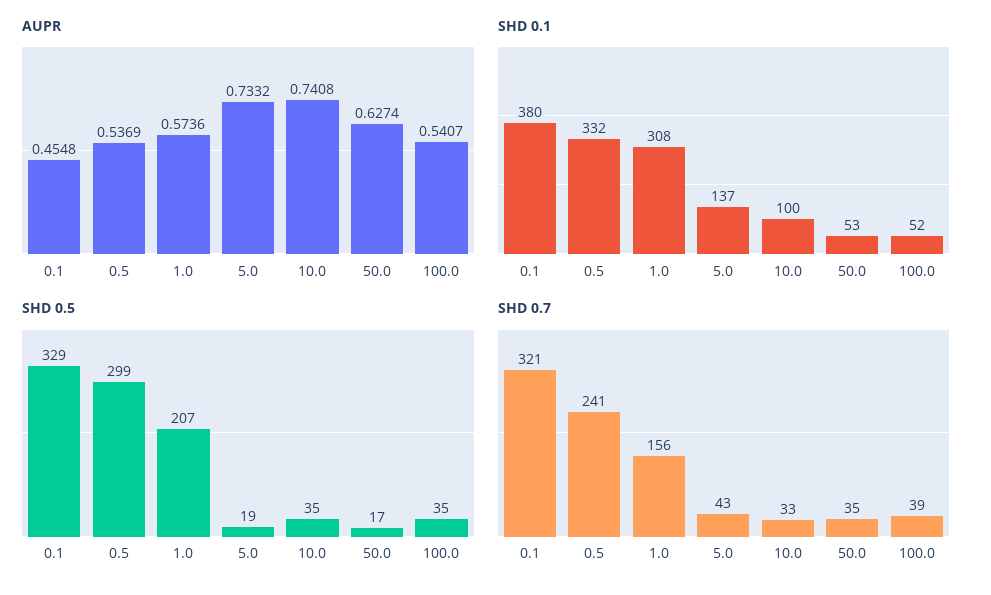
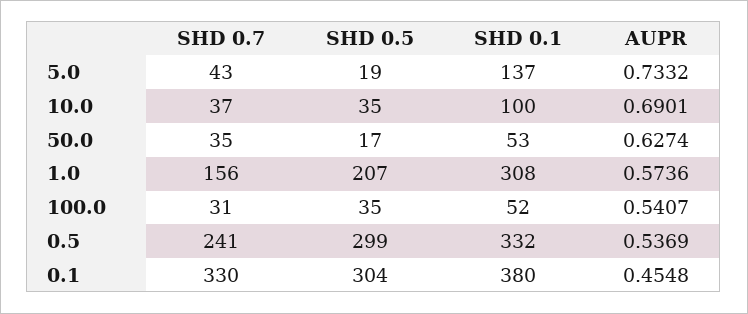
  {
    "AUPR": {
      "0.1": 0.4548,
      "0.5": 0.5369,
      "1.0": 0.5736,
      "5.0": 0.7332,
-     "10.0": 0.7408,
+     "10.0": 0.6901,
      "50.0": 0.6274,
      "100.0": 0.5407
    },
    "SHD 0.1": {
      "0.1": 380,
      "0.5": 332,
      "1.0": 308,
      "5.0": 137,
      "10.0": 100,
      "50.0": 53,
      "100.0": 52
    },
    "SHD 0.5": {
-     "0.1": 329,
+     "0.1": 304,
      "0.5": 299,
      "1.0": 207,
      "5.0": 19,
      "10.0": 35,
      "50.0": 17,
      "100.0": 35
    },
    "SHD 0.7": {
-     "0.1": 321,
+     "0.1": 330,
      "0.5": 241,
      "1.0": 156,
      "5.0": 43,
-     "10.0": 33,
+     "10.0": 37,
      "50.0": 35,
-     "100.0": 39
+     "100.0": 31
    }
  }

